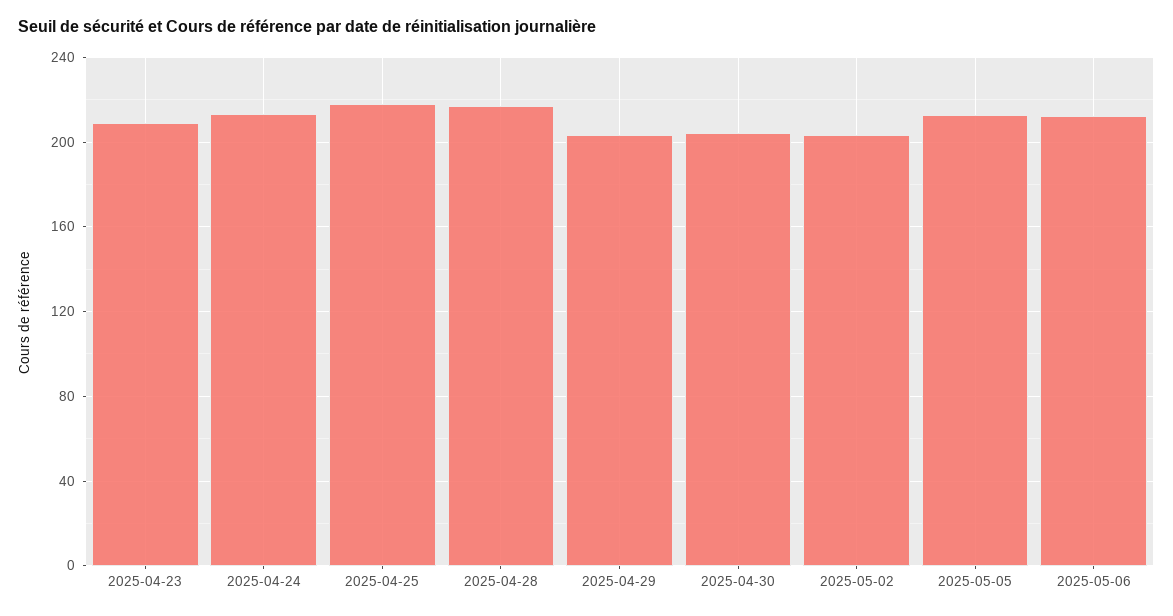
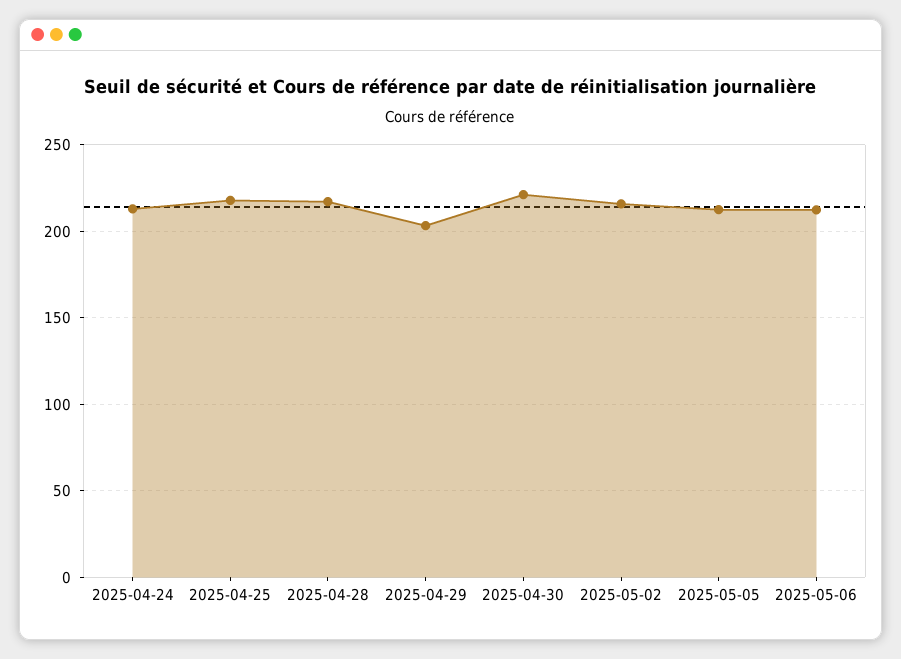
  {
-   "2025-04-23": 210,
    "2025-04-24": 215,
    "2025-04-25": 220,
    "2025-04-28": 215,
    "2025-04-29": 205,
-   "2025-04-30": 205,
+   "2025-04-30": 220,
-   "2025-05-02": 205,
+   "2025-05-02": 215,
    "2025-05-05": 215,
    "2025-05-06": 210
  }

